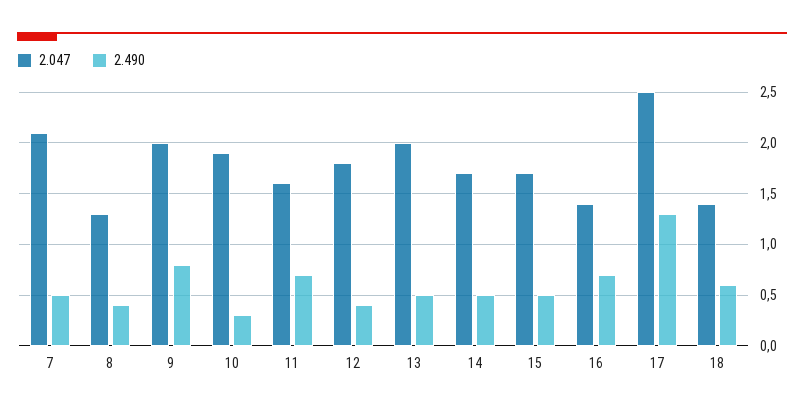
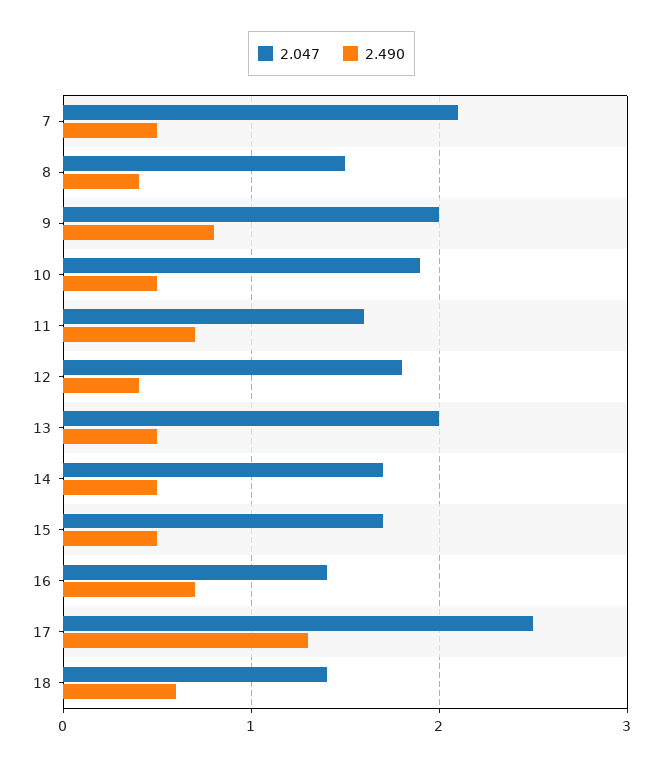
  {
    "2.047": {
      "7": 2.1,
-     "8": 1.3,
+     "8": 1.5,
      "9": 2,
      "10": 1.9,
      "11": 1.6,
      "12": 1.8,
      "13": 2,
      "14": 1.7,
      "15": 1.7,
      "16": 1.4,
      "17": 2.5,
      "18": 1.4
    },
    "2.490": {
      "7": 0.5,
      "8": 0.4,
      "9": 0.8,
-     "10": 0.3,
+     "10": 0.5,
      "11": 0.7,
      "12": 0.4,
      "13": 0.5,
      "14": 0.5,
      "15": 0.5,
      "16": 0.7,
      "17": 1.3,
      "18": 0.6
    }
  }

